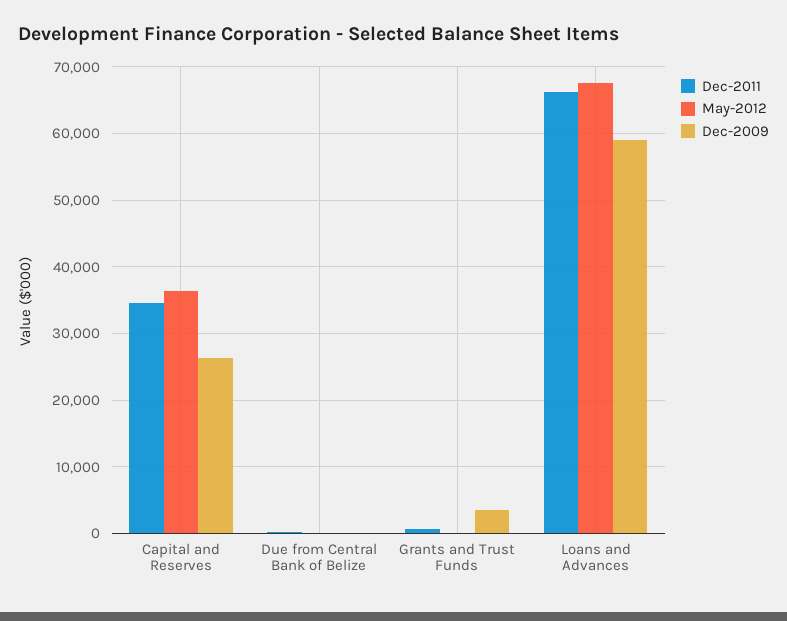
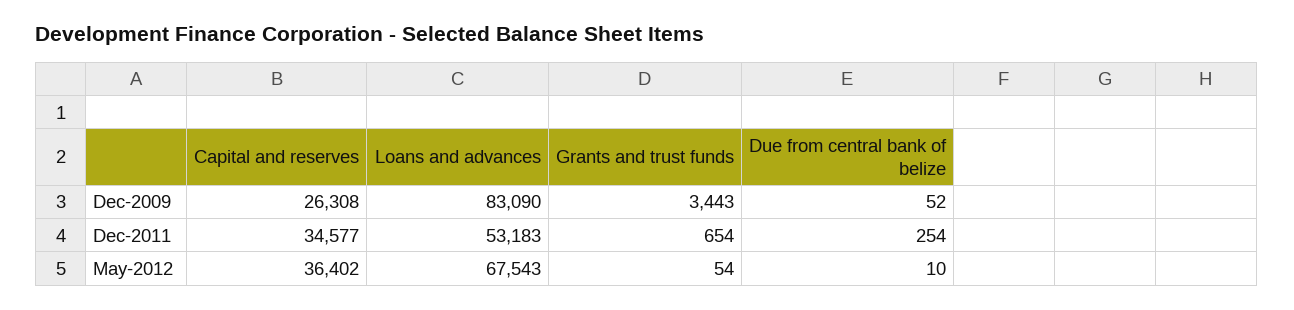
  {
    "Dec-2011": {
      "Capital and Reserves": 34577,
      "Due from Central Bank of Belize": 254,
      "Grants and Trust Funds": 654,
-     "Loans and Advances": 66000
+     "Loans and Advances": 53183
    },
    "May-2012": {
      "Capital and Reserves": 36402,
      "Due from Central Bank of Belize": 10,
      "Grants and Trust Funds": 54,
      "Loans and Advances": 67543
    },
    "Dec-2009": {
      "Capital and Reserves": 26308,
      "Due from Central Bank of Belize": 52,
      "Grants and Trust Funds": 3443,
-     "Loans and Advances": 59000
+     "Loans and Advances": 83090
    }
  }

